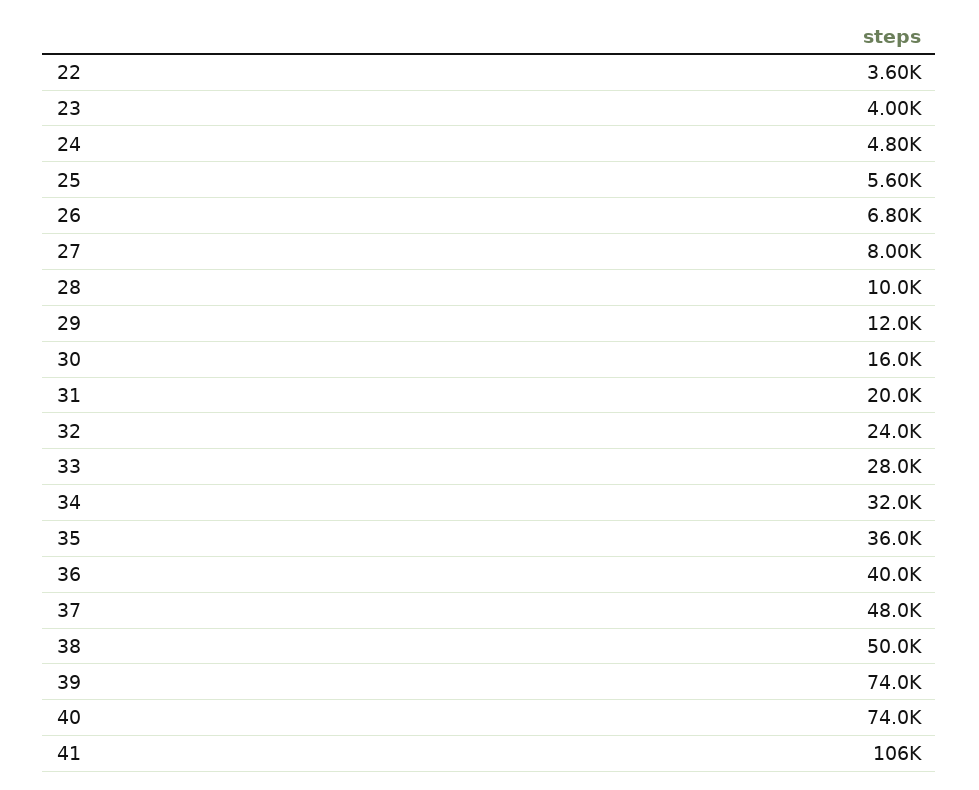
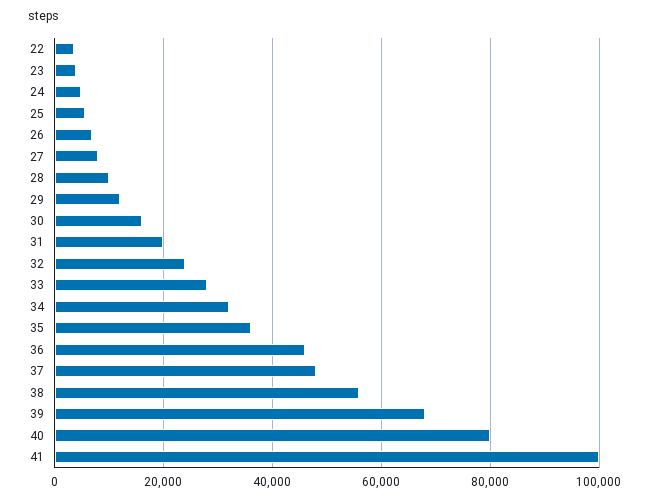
  {
    "22": 3600,
    "23": 4000,
    "24": 4800,
    "25": 5600,
    "26": 6800,
    "27": 8000,
    "28": 10000,
    "29": 12000,
    "30": 16000,
    "31": 20000,
    "32": 24000,
    "33": 28000,
    "34": 32000,
    "35": 36000,
-   "36": 40000,
+   "36": 46000,
    "37": 48000,
-   "38": 50000,
+   "38": 56000,
-   "39": 74000,
+   "39": 68000,
-   "40": 74000,
+   "40": 80000,
-   "41": 106000
+   "41": 100000
  }

